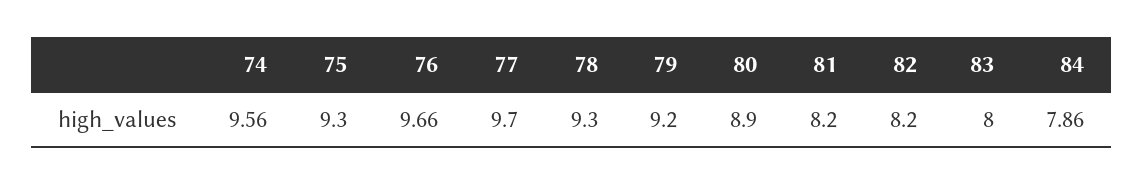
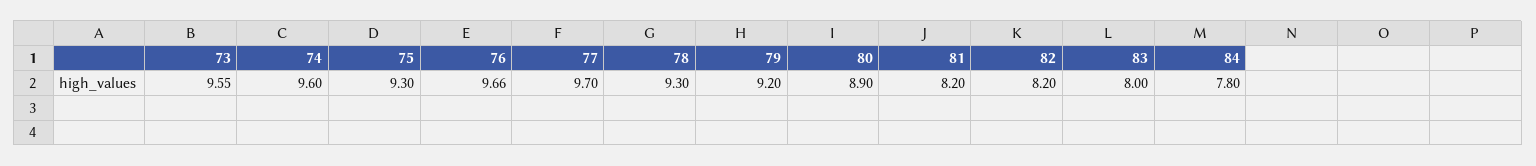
  {
-   "74": 9.56,
+   "74": 9.6,
    "75": 9.3,
    "76": 9.66,
    "77": 9.7,
    "78": 9.3,
    "79": 9.2,
    "80": 8.9,
    "81": 8.2,
    "82": 8.2,
    "83": 8,
-   "84": 7.86
+   "84": 7.8,
+   "73": 9.55
  }

